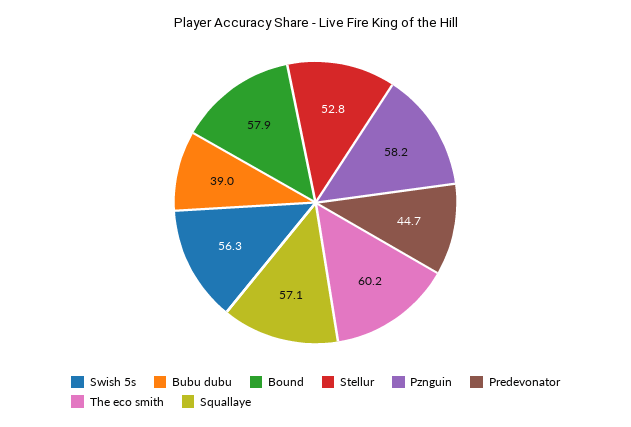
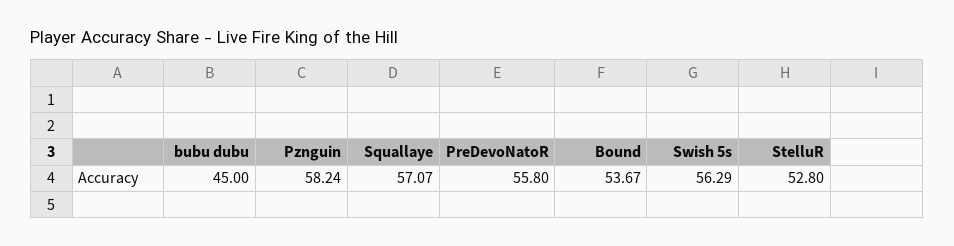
  {
    "Swish 5s": 56.29,
-   "Bubu dubu": 39,
+   "Bubu dubu": 45,
-   "Bound": 57.9,
+   "Bound": 53.67,
    "Stellur": 52.8,
    "Pznguin": 58.24,
-   "Predevonator": 44.7,
+   "Predevonator": 55.8,
-   "The eco smith": 60.2,
    "Squallaye": 57.07
  }

